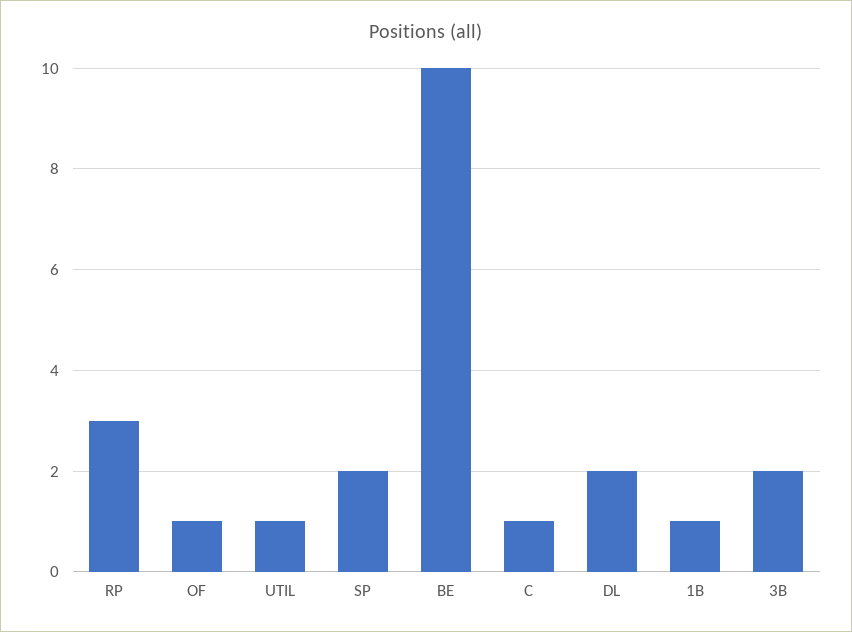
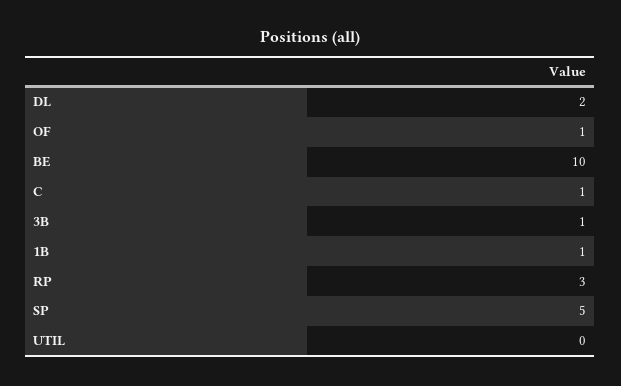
  {
    "RP": 3,
    "OF": 1,
-   "UTIL": 1,
+   "UTIL": 0,
-   "SP": 2,
+   "SP": 5,
    "BE": 10,
    "C": 1,
    "DL": 2,
    "1B": 1,
-   "3B": 2
+   "3B": 1
  }

